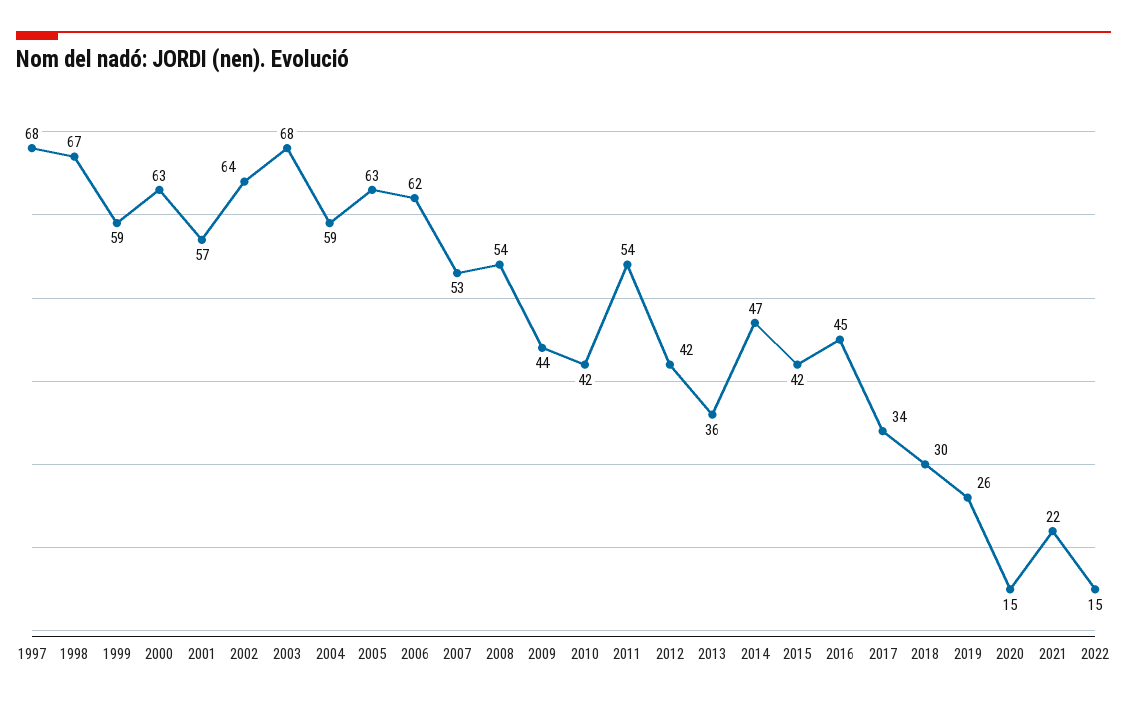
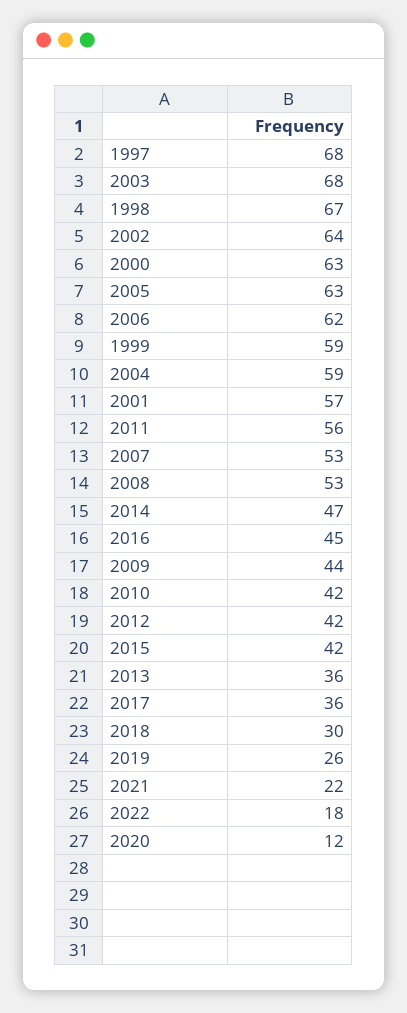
  {
    "1997": 68,
    "1998": 67,
    "1999": 59,
    "2000": 63,
    "2001": 57,
    "2002": 64,
    "2003": 68,
    "2004": 59,
    "2005": 63,
    "2006": 62,
    "2007": 53,
-   "2008": 54,
+   "2008": 53,
    "2009": 44,
    "2010": 42,
-   "2011": 54,
+   "2011": 56,
    "2012": 42,
    "2013": 36,
    "2014": 47,
    "2015": 42,
    "2016": 45,
-   "2017": 34,
+   "2017": 36,
    "2018": 30,
    "2019": 26,
-   "2020": 15,
+   "2020": 12,
    "2021": 22,
-   "2022": 15
+   "2022": 18
  }

